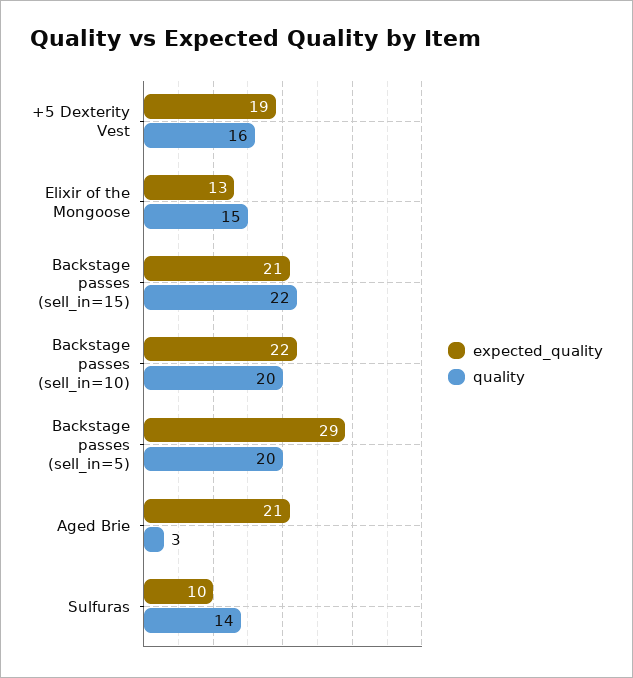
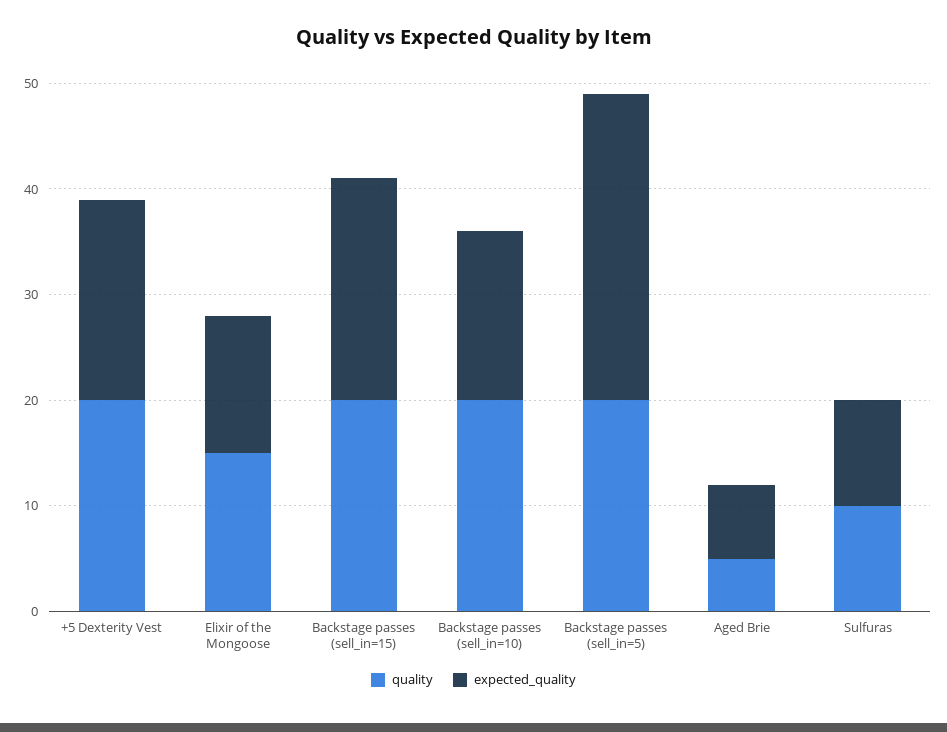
  {
    "expected_quality": {
      "+5 Dexterity Vest": 19,
      "Elixir of the Mongoose": 13,
      "Backstage passes (sell_in=15)": 21,
-     "Backstage passes (sell_in=10)": 22,
+     "Backstage passes (sell_in=10)": 16,
      "Backstage passes (sell_in=5)": 29,
-     "Aged Brie": 21,
+     "Aged Brie": 7,
      "Sulfuras": 10
    },
    "quality": {
-     "+5 Dexterity Vest": 16,
+     "+5 Dexterity Vest": 20,
      "Elixir of the Mongoose": 15,
-     "Backstage passes (sell_in=15)": 22,
+     "Backstage passes (sell_in=15)": 20,
      "Backstage passes (sell_in=10)": 20,
      "Backstage passes (sell_in=5)": 20,
-     "Aged Brie": 3,
+     "Aged Brie": 5,
-     "Sulfuras": 14
+     "Sulfuras": 10
    }
  }

